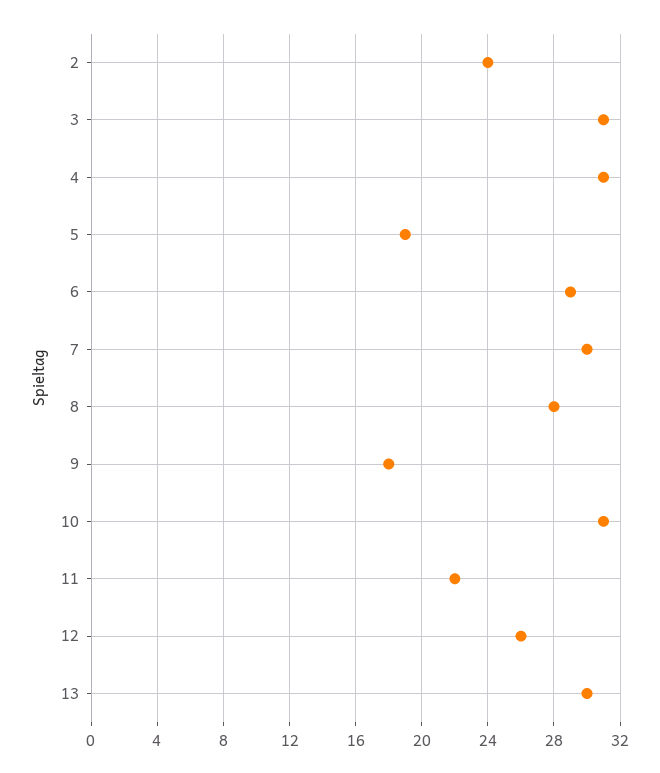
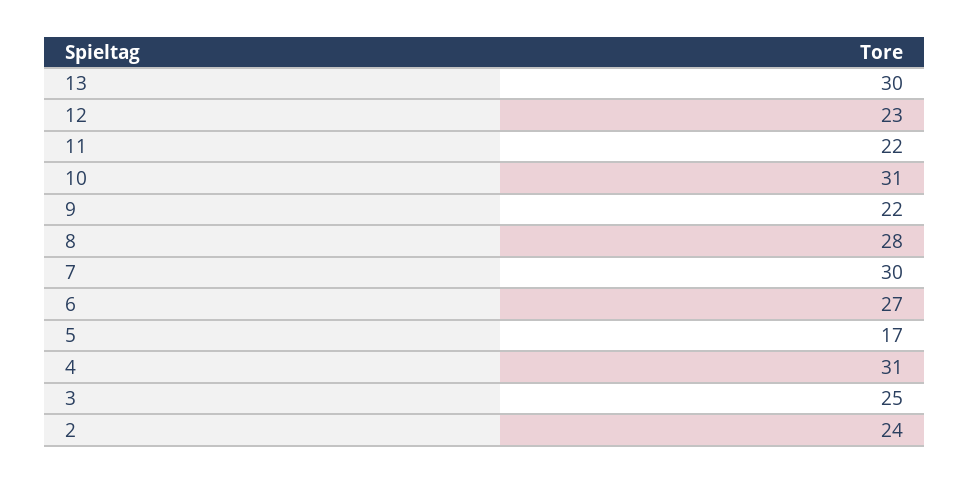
  {
    "2": 24,
-   "3": 31,
+   "3": 25,
    "4": 31,
-   "5": 19,
+   "5": 17,
-   "6": 29,
+   "6": 27,
    "7": 30,
    "8": 28,
-   "9": 18,
+   "9": 22,
    "10": 31,
    "11": 22,
-   "12": 26,
+   "12": 23,
    "13": 30
  }

